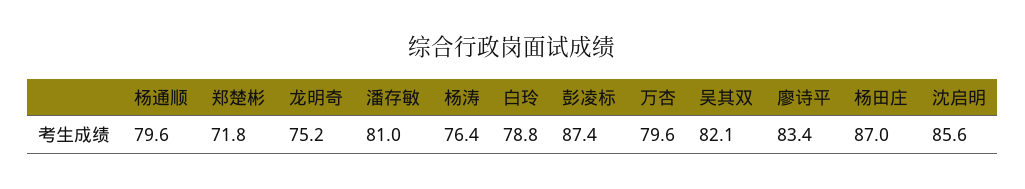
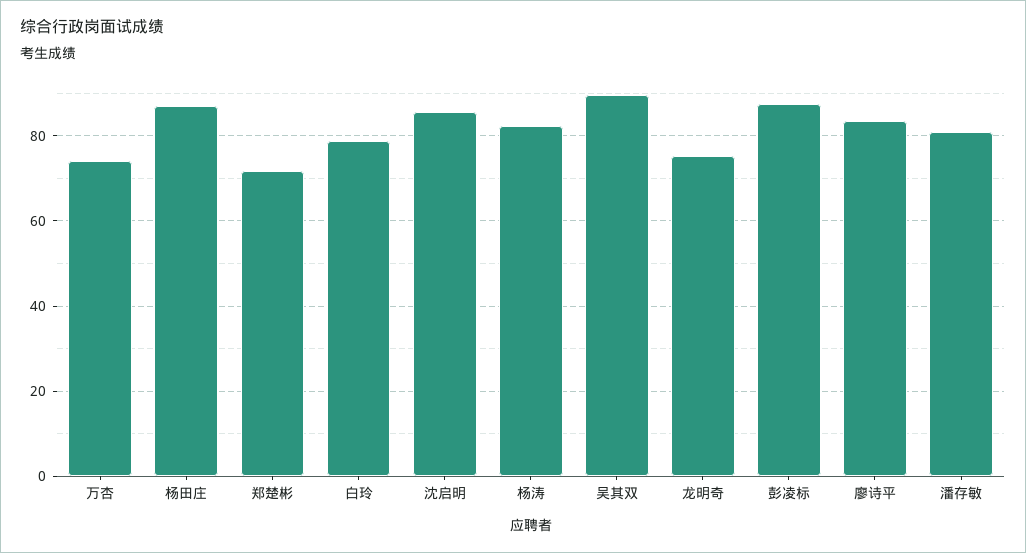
  {
-   "杨通顺": 79.6,
    "郑楚彬": 71.8,
    "龙明奇": 75.2,
    "潘存敏": 81,
-   "杨涛": 76.4,
+   "杨涛": 82,
    "白玲": 78.8,
    "彭凌标": 87.4,
-   "万杏": 79.6,
+   "万杏": 74,
-   "吴其双": 82.1,
+   "吴其双": 90,
    "廖诗平": 83.4,
    "杨田庄": 87,
    "沈启明": 85.6
  }

